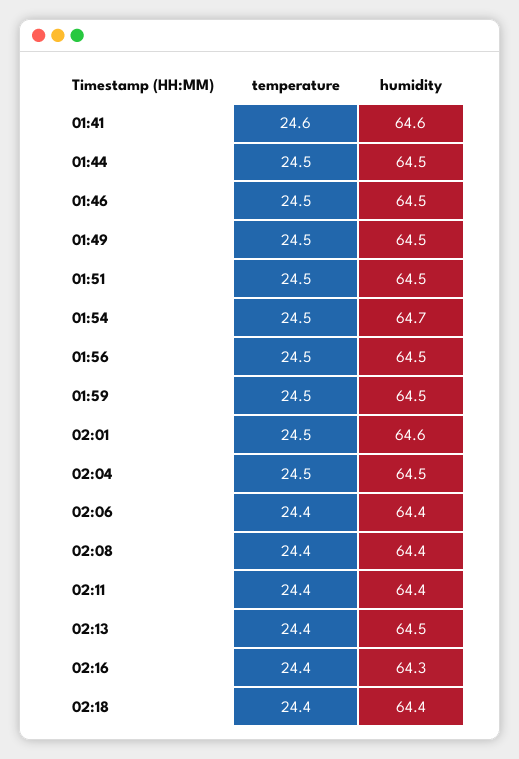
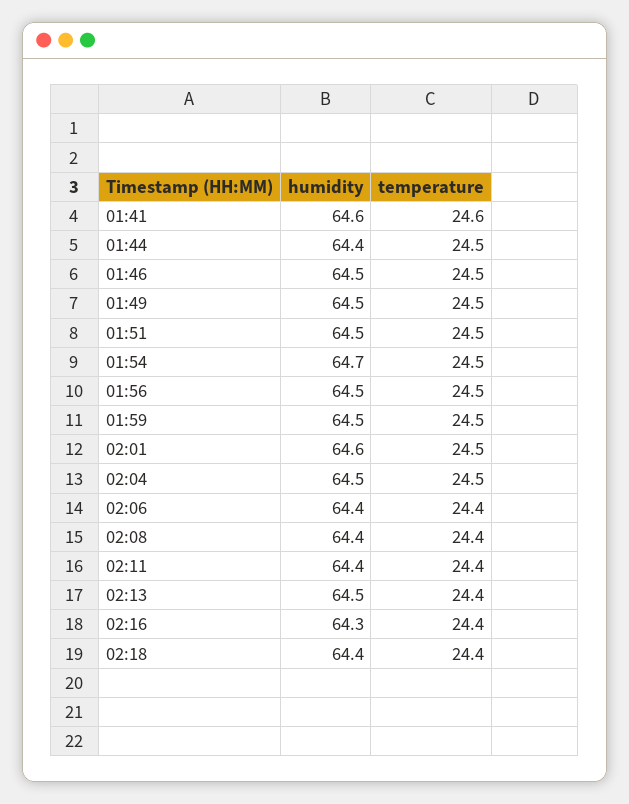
  {
    "temperature": {
      "01:41": 24.6,
      "01:44": 24.5,
      "01:46": 24.5,
      "01:49": 24.5,
      "01:51": 24.5,
      "01:54": 24.5,
      "01:56": 24.5,
      "01:59": 24.5,
      "02:01": 24.5,
      "02:04": 24.5,
      "02:06": 24.4,
      "02:08": 24.4,
      "02:11": 24.4,
      "02:13": 24.4,
      "02:16": 24.4,
      "02:18": 24.4
    },
    "humidity": {
      "01:41": 64.6,
-     "01:44": 64.5,
+     "01:44": 64.4,
      "01:46": 64.5,
      "01:49": 64.5,
      "01:51": 64.5,
      "01:54": 64.7,
      "01:56": 64.5,
      "01:59": 64.5,
      "02:01": 64.6,
      "02:04": 64.5,
      "02:06": 64.4,
      "02:08": 64.4,
      "02:11": 64.4,
      "02:13": 64.5,
      "02:16": 64.3,
      "02:18": 64.4
    }
  }

